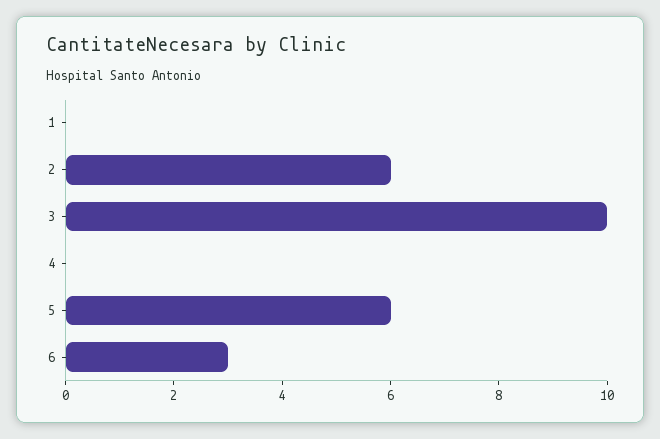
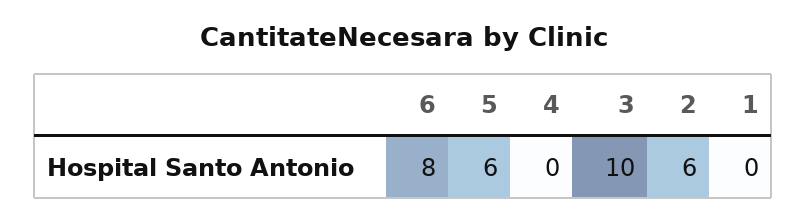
  {
    "1": 0,
    "2": 6,
    "3": 10,
    "4": 0,
    "5": 6,
-   "6": 3
+   "6": 8
  }

